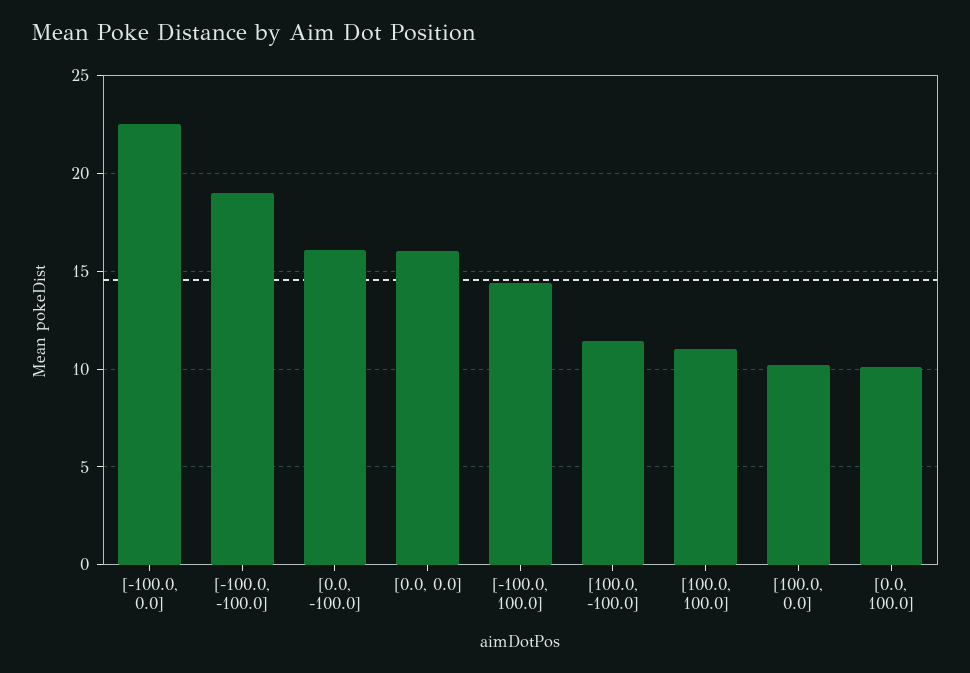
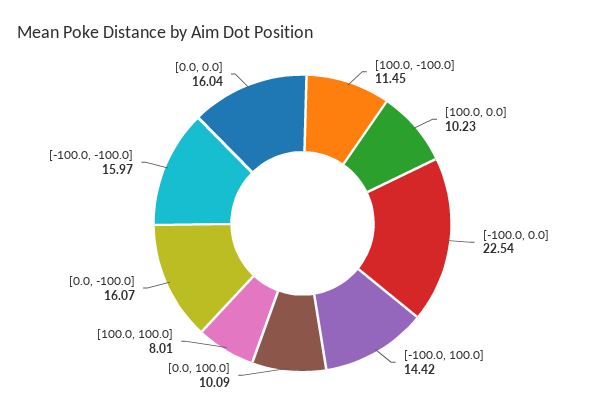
  {
    "[-100.0, 0.0]": 22.54,
-   "[-100.0, -100.0]": 19,
+   "[-100.0, -100.0]": 15.97,
    "[0.0, -100.0]": 16.07,
    "[0.0, 0.0]": 16.04,
    "[-100.0, 100.0]": 14.42,
    "[100.0, -100.0]": 11.45,
-   "[100.0, 100.0]": 11,
+   "[100.0, 100.0]": 8.01,
    "[100.0, 0.0]": 10.23,
    "[0.0, 100.0]": 10.09
  }

